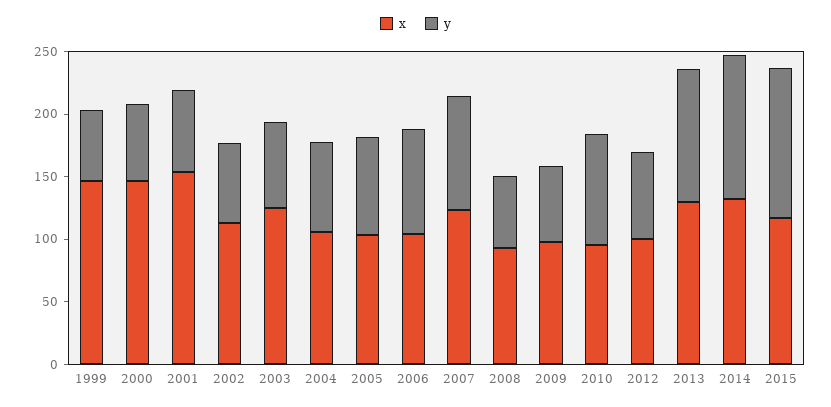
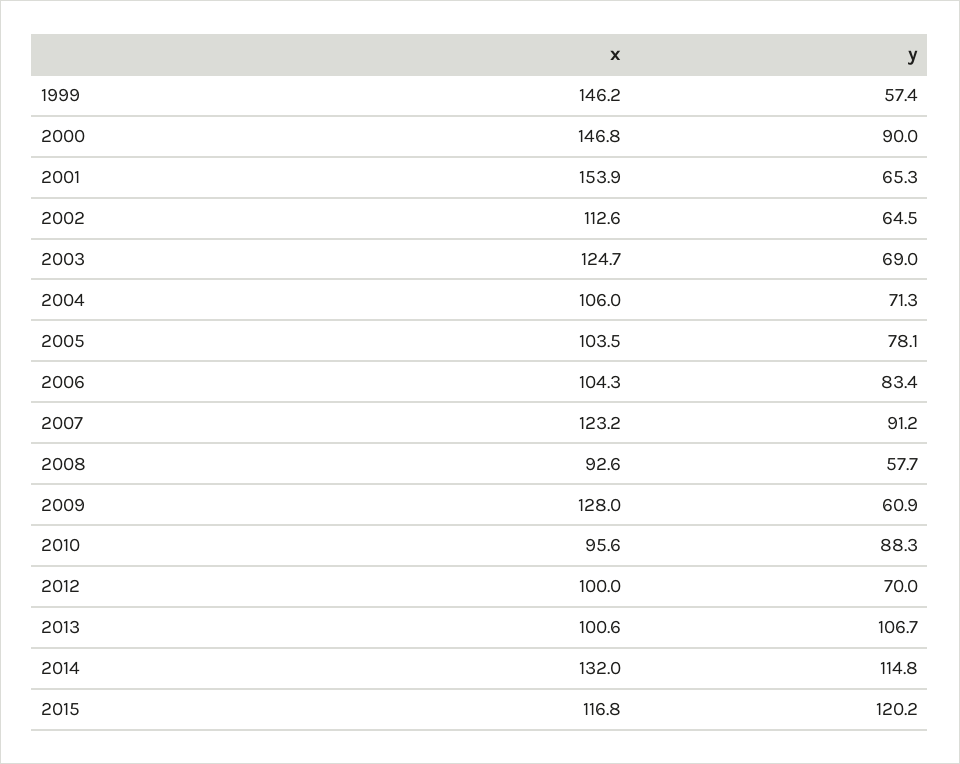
  {
    "x": {
      "1999": 146.2,
      "2000": 146.8,
      "2001": 153.9,
      "2002": 112.6,
      "2003": 124.7,
      "2004": 106,
      "2005": 103.5,
      "2006": 104.3,
      "2007": 123.2,
      "2008": 92.6,
-     "2009": 100,
+     "2009": 128,
      "2010": 95.6,
      "2012": 100,
-     "2013": 130,
+     "2013": 100.6,
      "2014": 132,
      "2015": 116.8
    },
    "y": {
      "1999": 57.4,
-     "2000": 60,
+     "2000": 90,
      "2001": 65.3,
      "2002": 64.5,
      "2003": 69,
      "2004": 71.3,
      "2005": 78.1,
      "2006": 83.4,
      "2007": 91.2,
      "2008": 57.7,
      "2009": 60.9,
      "2010": 88.3,
      "2012": 70,
      "2013": 106.7,
      "2014": 114.8,
      "2015": 120.2
    }
  }

